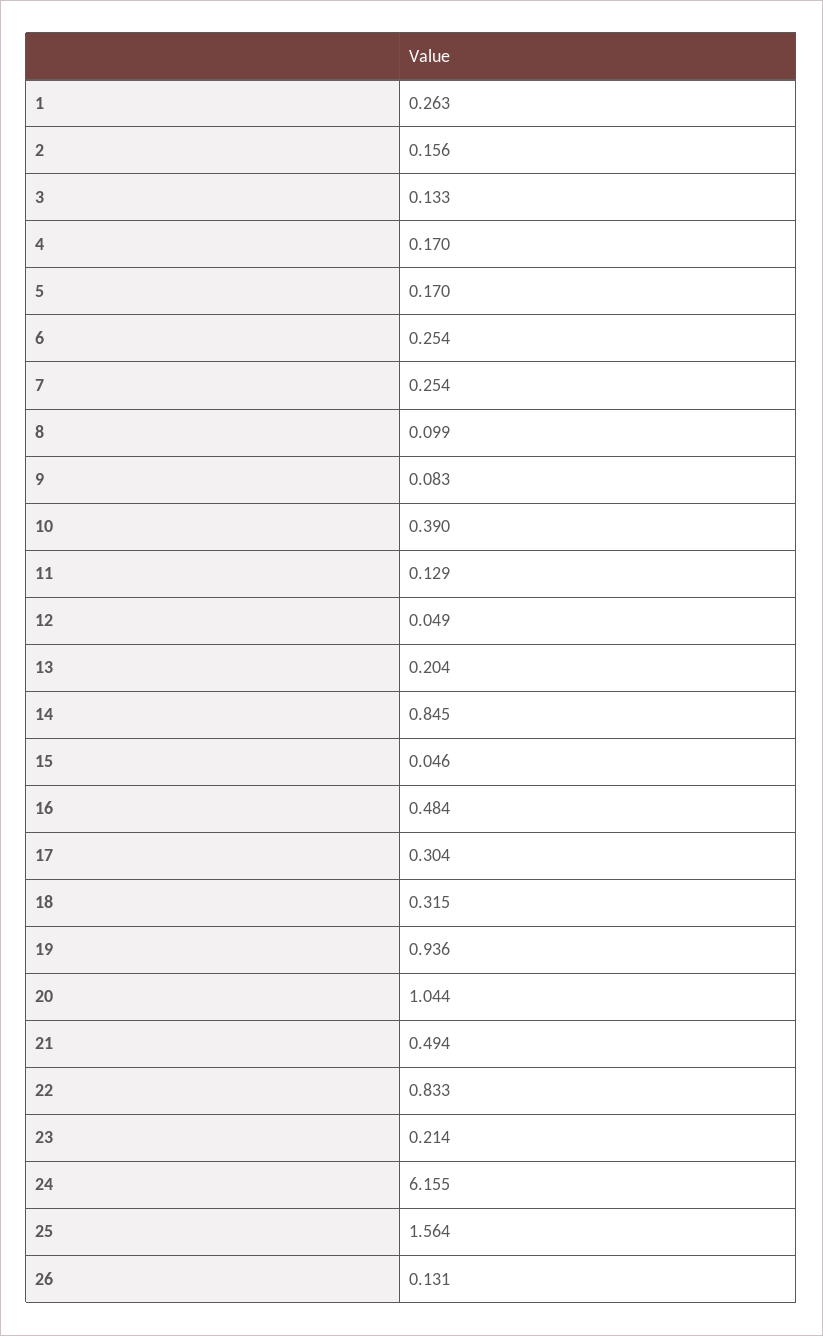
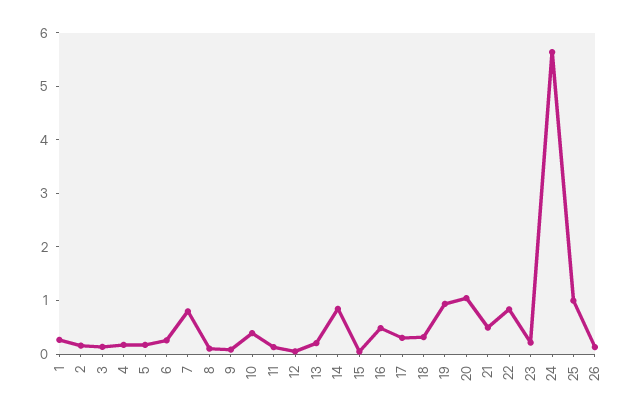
  {
    "1": 0.263,
    "2": 0.156,
    "3": 0.133,
    "4": 0.17,
    "5": 0.17,
    "6": 0.254,
-   "7": 0.254,
+   "7": 0.8,
    "8": 0.099,
    "9": 0.083,
    "10": 0.39,
    "11": 0.129,
    "12": 0.049,
    "13": 0.204,
    "14": 0.845,
    "15": 0.046,
    "16": 0.484,
    "17": 0.304,
    "18": 0.315,
    "19": 0.936,
    "20": 1.044,
    "21": 0.494,
    "22": 0.833,
    "23": 0.214,
-   "24": 6.155,
+   "24": 5.6,
-   "25": 1.564,
+   "25": 1,
    "26": 0.131
  }

